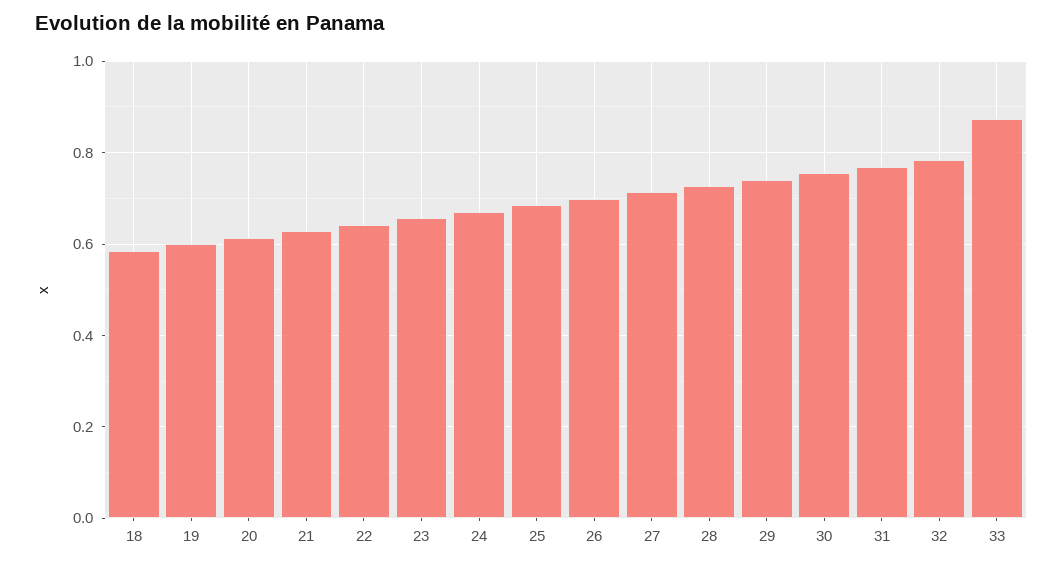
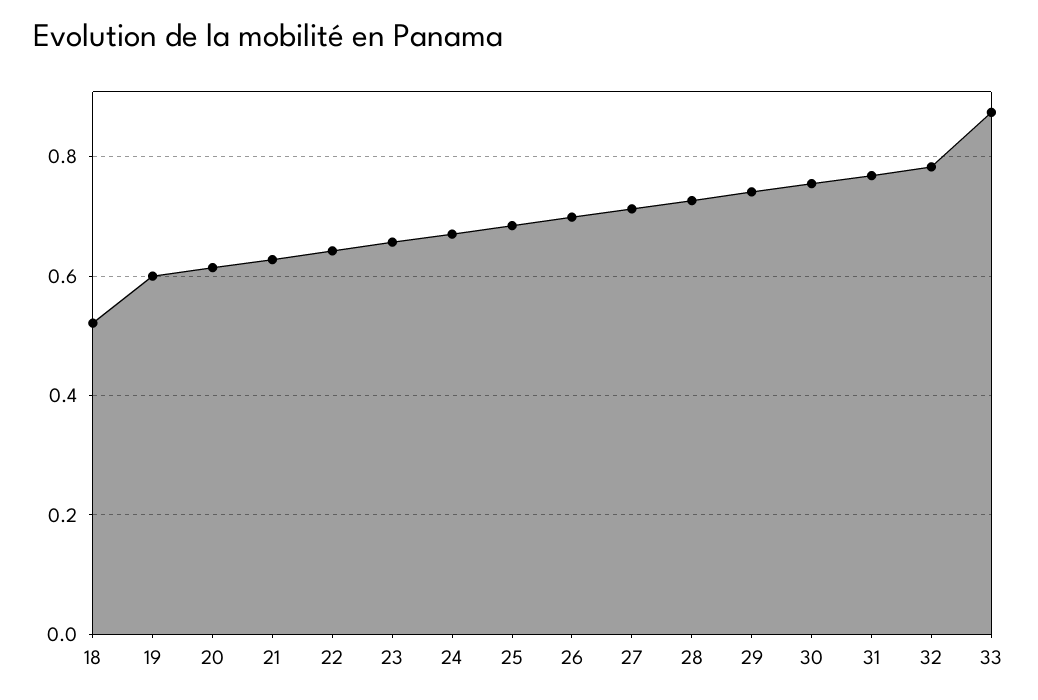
  {
-   "18": 0.58,
+   "18": 0.52,
    "19": 0.6,
    "20": 0.62,
    "21": 0.62,
    "22": 0.64,
    "23": 0.66,
    "24": 0.68,
    "25": 0.68,
    "26": 0.7,
    "27": 0.72,
    "28": 0.72,
    "29": 0.74,
    "30": 0.76,
    "31": 0.76,
    "32": 0.78,
    "33": 0.88
  }

